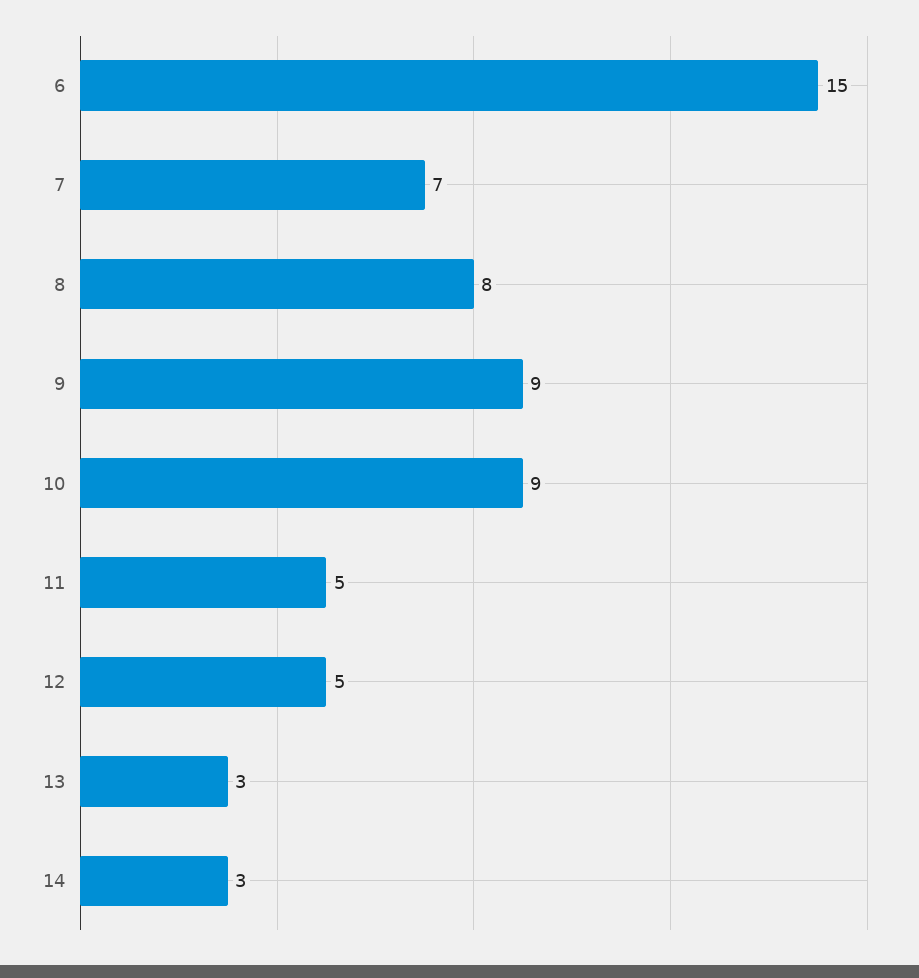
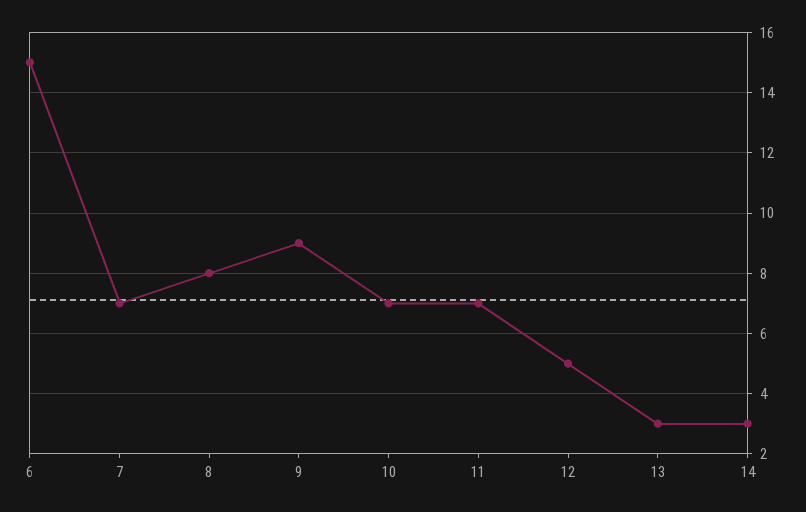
  {
    "6": 15,
    "7": 7,
    "8": 8,
    "9": 9,
-   "10": 9,
+   "10": 7,
-   "11": 5,
+   "11": 7,
    "12": 5,
    "13": 3,
    "14": 3
  }

